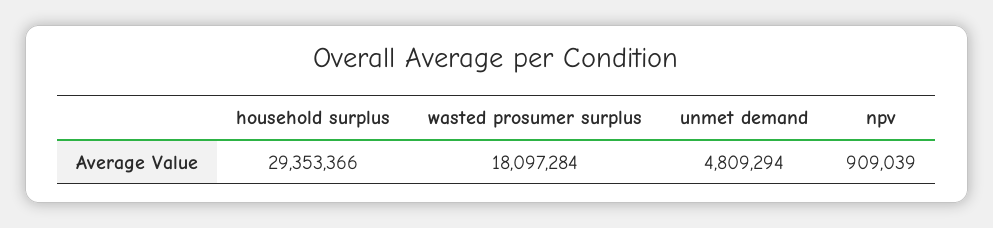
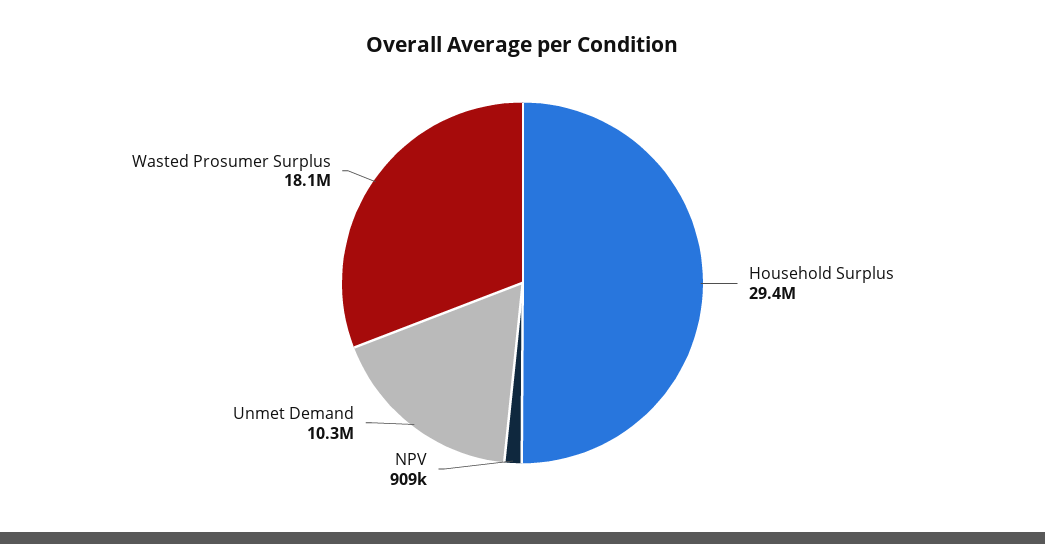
  {
    "household surplus": 29353366,
    "wasted prosumer surplus": 18097284,
-   "unmet demand": 4809294,
+   "unmet demand": 10300000,
    "npv": 909039
  }

